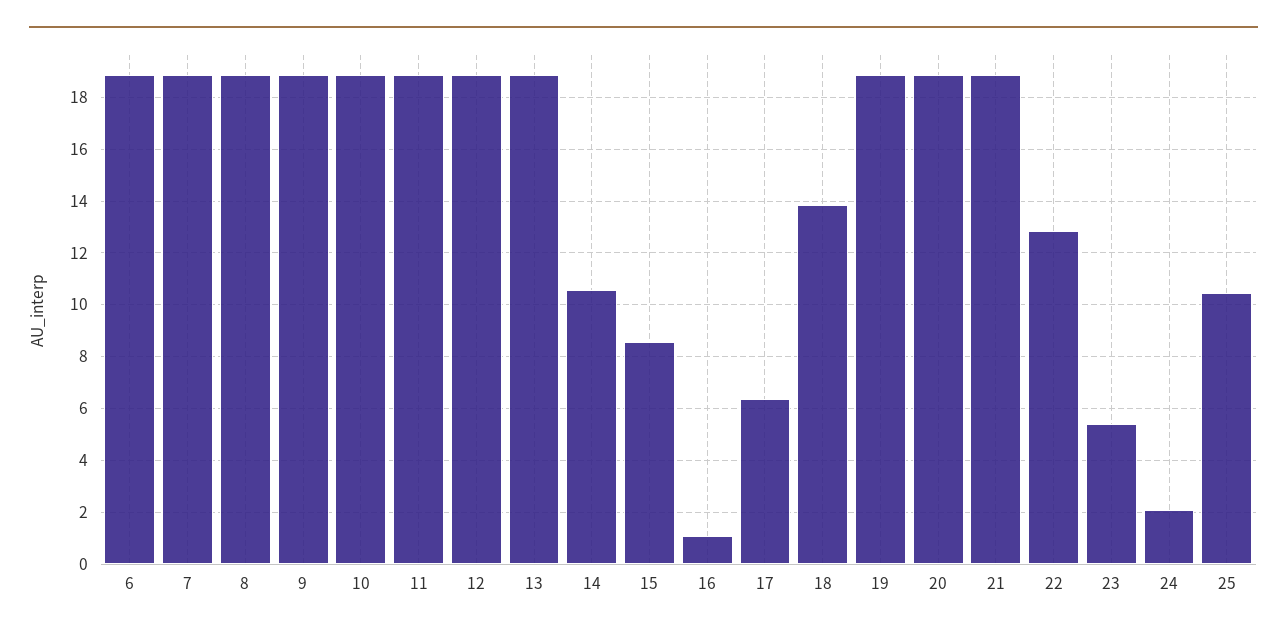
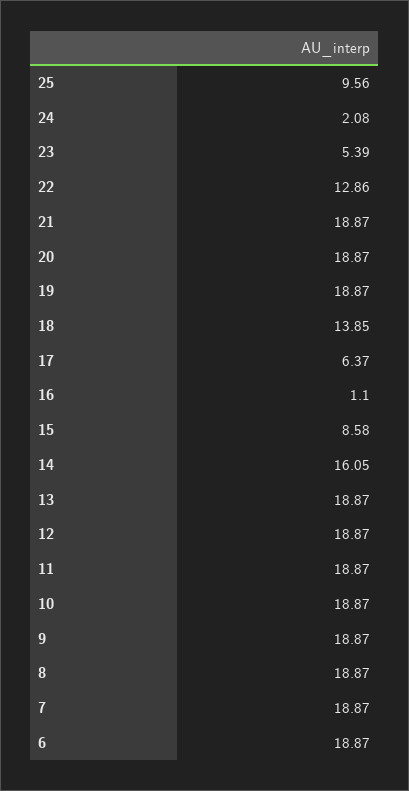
  {
    "6": 18.87,
    "7": 18.87,
    "8": 18.87,
    "9": 18.87,
    "10": 18.87,
    "11": 18.87,
    "12": 18.87,
    "13": 18.87,
-   "14": 10.5,
+   "14": 16.05,
    "15": 8.58,
    "16": 1.1,
    "17": 6.37,
    "18": 13.85,
    "19": 18.87,
    "20": 18.87,
    "21": 18.87,
    "22": 12.86,
    "23": 5.39,
    "24": 2.08,
-   "25": 10.5
+   "25": 9.56
  }

